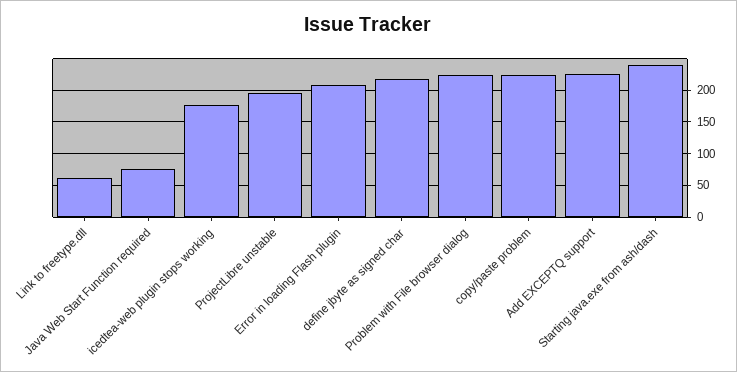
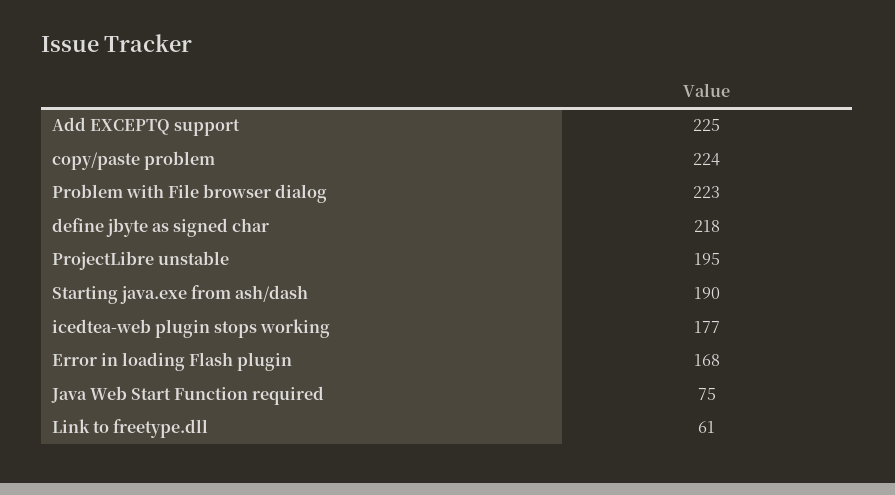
  {
    "Link to freetype.dll": 61,
    "Java Web Start Function required": 75,
    "icedtea-web plugin stops working": 177,
    "ProjectLibre unstable": 195,
-   "Error in loading Flash plugin": 210,
+   "Error in loading Flash plugin": 168,
    "define jbyte as signed char": 218,
    "Problem with File browser dialog": 223,
    "copy/paste problem": 224,
    "Add EXCEPTQ support": 225,
-   "Starting java.exe from ash/dash": 240
+   "Starting java.exe from ash/dash": 190
  }

